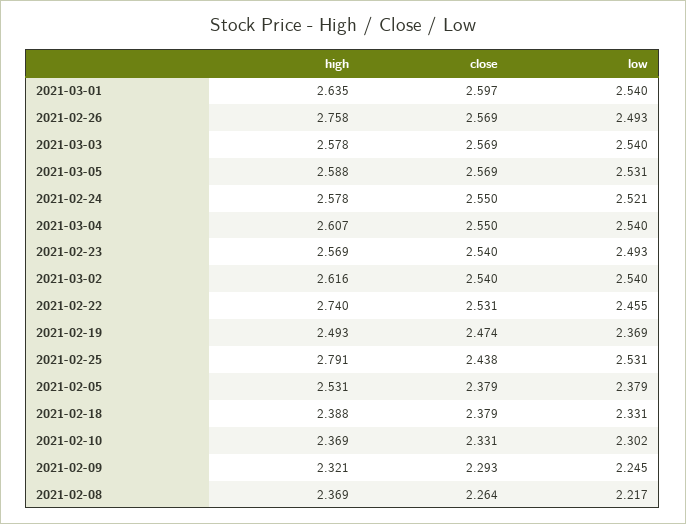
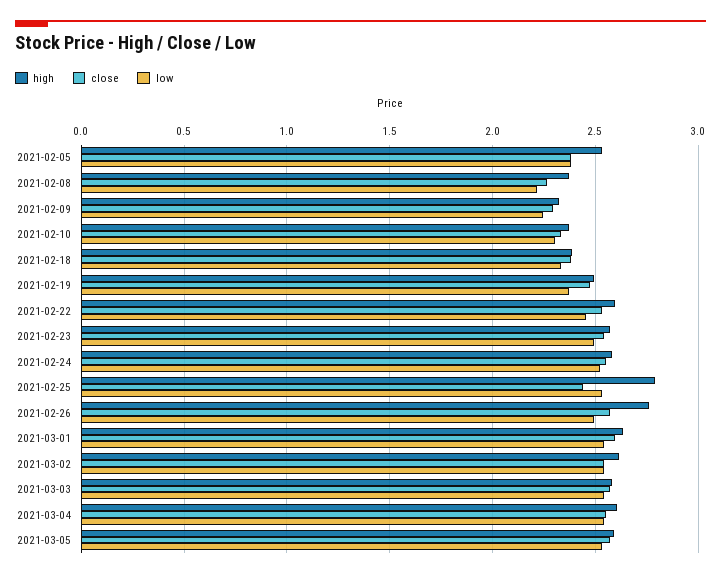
  {
    "high": {
      "2021-03-01": 2.635,
      "2021-02-26": 2.758,
      "2021-03-03": 2.578,
      "2021-03-05": 2.588,
      "2021-02-24": 2.578,
      "2021-03-04": 2.607,
      "2021-02-23": 2.569,
      "2021-03-02": 2.616,
-     "2021-02-22": 2.74,
+     "2021-02-22": 2.6,
      "2021-02-19": 2.493,
      "2021-02-25": 2.791,
      "2021-02-05": 2.531,
      "2021-02-18": 2.388,
      "2021-02-10": 2.369,
      "2021-02-09": 2.321,
      "2021-02-08": 2.369
    },
    "close": {
      "2021-03-01": 2.597,
      "2021-02-26": 2.569,
      "2021-03-03": 2.569,
      "2021-03-05": 2.569,
      "2021-02-24": 2.55,
      "2021-03-04": 2.55,
      "2021-02-23": 2.54,
      "2021-03-02": 2.54,
      "2021-02-22": 2.531,
      "2021-02-19": 2.474,
      "2021-02-25": 2.438,
      "2021-02-05": 2.379,
      "2021-02-18": 2.379,
      "2021-02-10": 2.331,
      "2021-02-09": 2.293,
      "2021-02-08": 2.264
    },
    "low": {
      "2021-03-01": 2.54,
      "2021-02-26": 2.493,
      "2021-03-03": 2.54,
      "2021-03-05": 2.531,
      "2021-02-24": 2.521,
      "2021-03-04": 2.54,
      "2021-02-23": 2.493,
      "2021-03-02": 2.54,
      "2021-02-22": 2.455,
      "2021-02-19": 2.369,
      "2021-02-25": 2.531,
      "2021-02-05": 2.379,
      "2021-02-18": 2.331,
      "2021-02-10": 2.302,
      "2021-02-09": 2.245,
      "2021-02-08": 2.217
    }
  }

